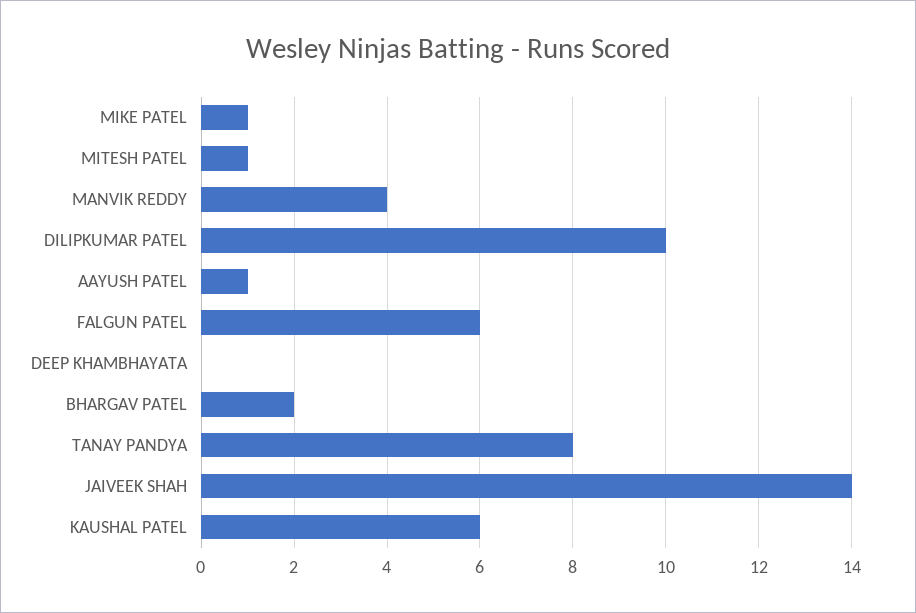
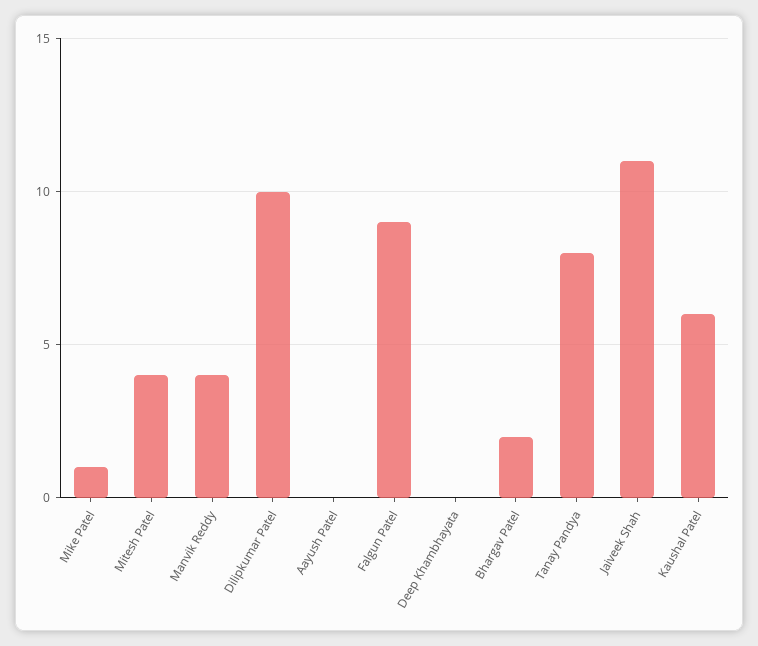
  {
    "MIKE PATEL": 1,
-   "MITESH PATEL": 1,
+   "MITESH PATEL": 4,
    "MANVIK REDDY": 4,
    "DILIPKUMAR PATEL": 10,
-   "AAYUSH PATEL": 1,
+   "AAYUSH PATEL": 0,
-   "FALGUN PATEL": 6,
+   "FALGUN PATEL": 9,
    "DEEP KHAMBHAYATA": 0,
    "BHARGAV PATEL": 2,
    "TANAY PANDYA": 8,
-   "JAIVEEK SHAH": 14,
+   "JAIVEEK SHAH": 11,
    "KAUSHAL PATEL": 6
  }

